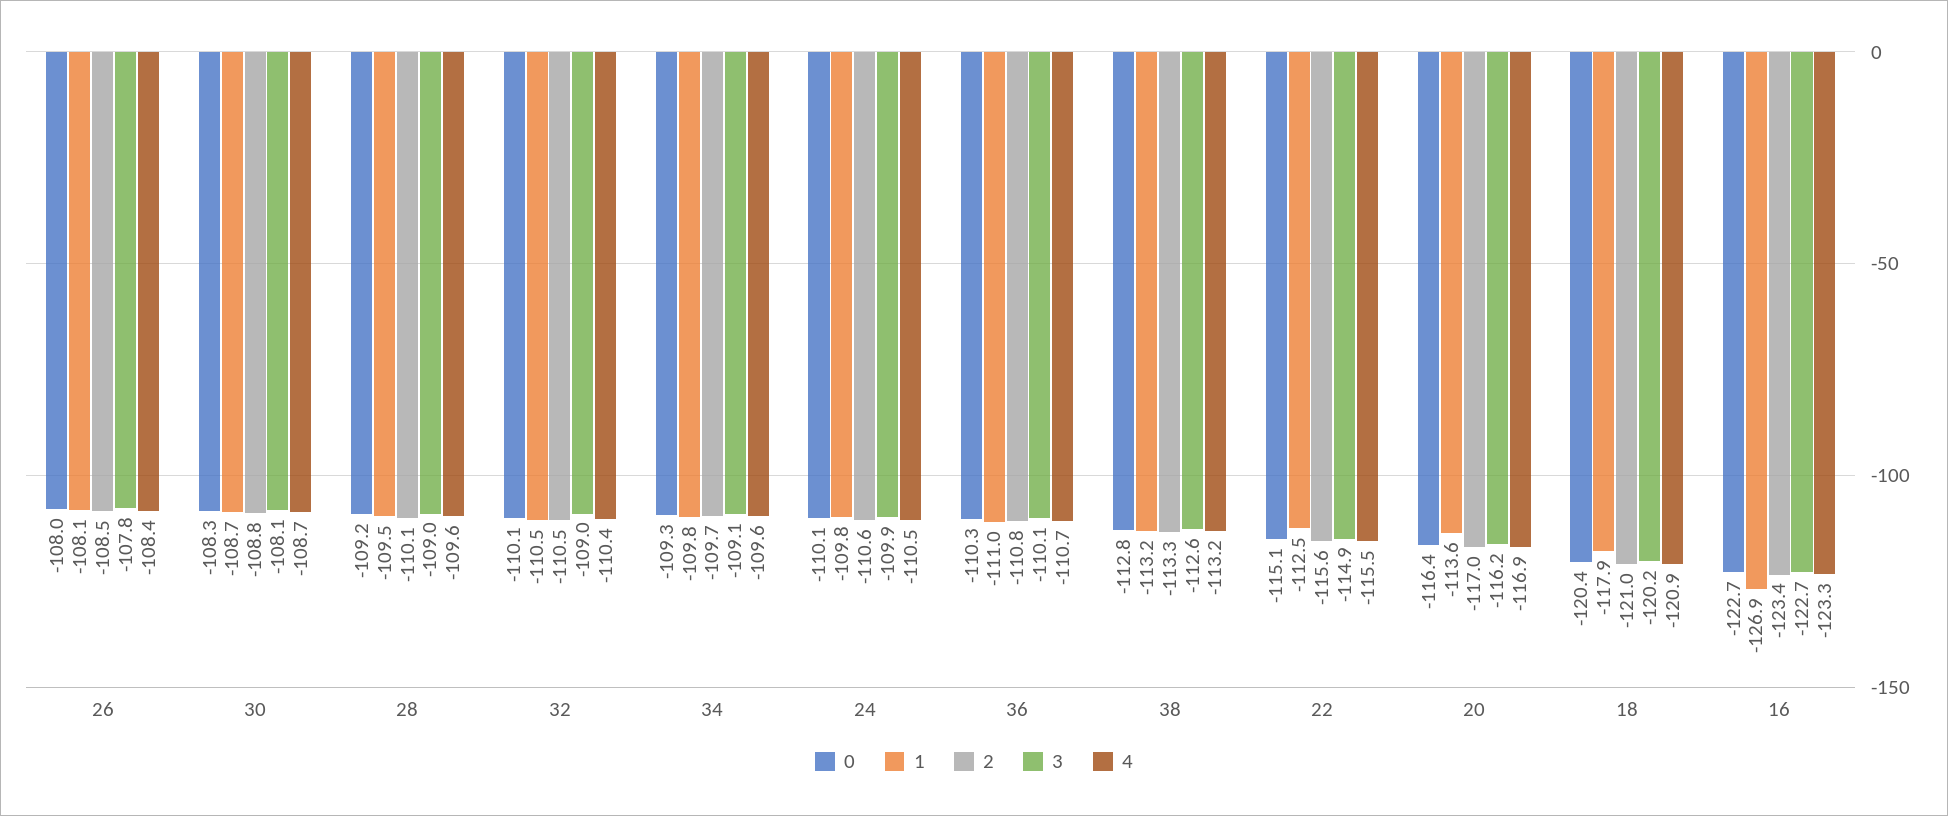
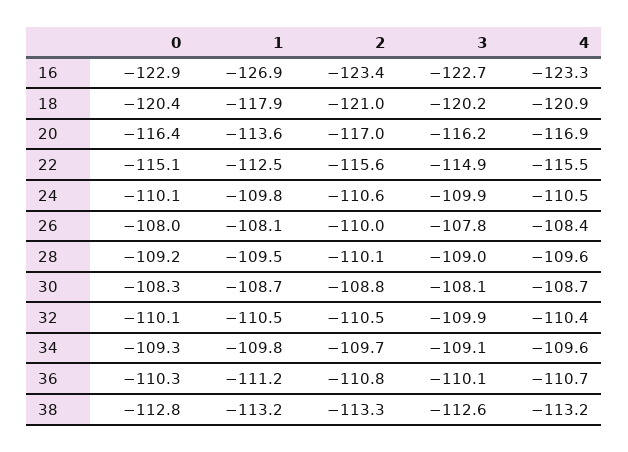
  {
    "0": {
      "26": -108,
      "30": -108.3,
      "28": -109.2,
      "32": -110.1,
      "34": -109.3,
      "24": -110.1,
      "36": -110.3,
      "38": -112.8,
      "22": -115.1,
      "20": -116.4,
      "18": -120.4,
-     "16": -122.7
+     "16": -122.9
    },
    "1": {
      "26": -108.1,
      "30": -108.7,
      "28": -109.5,
      "32": -110.5,
      "34": -109.8,
      "24": -109.8,
-     "36": -111,
+     "36": -111.2,
      "38": -113.2,
      "22": -112.5,
      "20": -113.6,
      "18": -117.9,
      "16": -126.9
    },
    "2": {
-     "26": -108.5,
+     "26": -110,
      "30": -108.8,
      "28": -110.1,
      "32": -110.5,
      "34": -109.7,
      "24": -110.6,
      "36": -110.8,
      "38": -113.3,
      "22": -115.6,
      "20": -117,
      "18": -121,
      "16": -123.4
    },
    "3": {
      "26": -107.8,
      "30": -108.1,
      "28": -109,
-     "32": -109,
+     "32": -109.9,
      "34": -109.1,
      "24": -109.9,
      "36": -110.1,
      "38": -112.6,
      "22": -114.9,
      "20": -116.2,
      "18": -120.2,
      "16": -122.7
    },
    "4": {
      "26": -108.4,
      "30": -108.7,
      "28": -109.6,
      "32": -110.4,
      "34": -109.6,
      "24": -110.5,
      "36": -110.7,
      "38": -113.2,
      "22": -115.5,
      "20": -116.9,
      "18": -120.9,
      "16": -123.3
    }
  }

